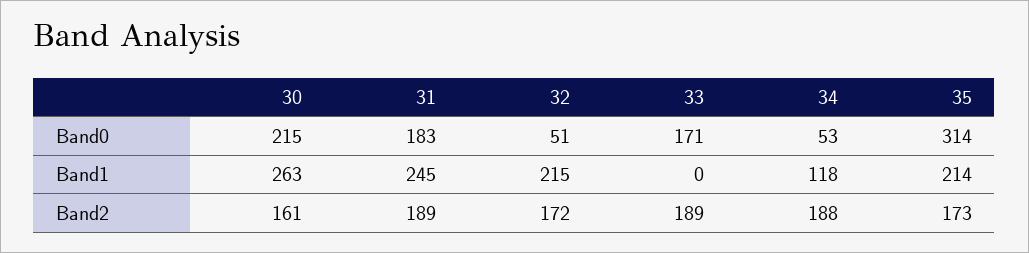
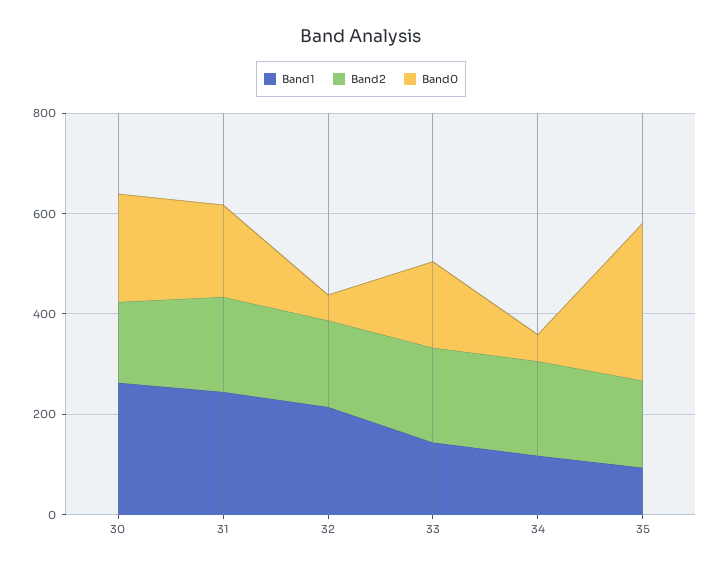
  {
    "Band0": {
      "30": 215,
      "31": 183,
      "32": 51,
      "33": 171,
      "34": 53,
      "35": 314
    },
    "Band1": {
      "30": 263,
      "31": 245,
      "32": 215,
-     "33": 0,
+     "33": 150,
      "34": 118,
-     "35": 214
+     "35": 100
    },
    "Band2": {
      "30": 161,
      "31": 189,
      "32": 172,
      "33": 189,
      "34": 188,
      "35": 173
    }
  }

